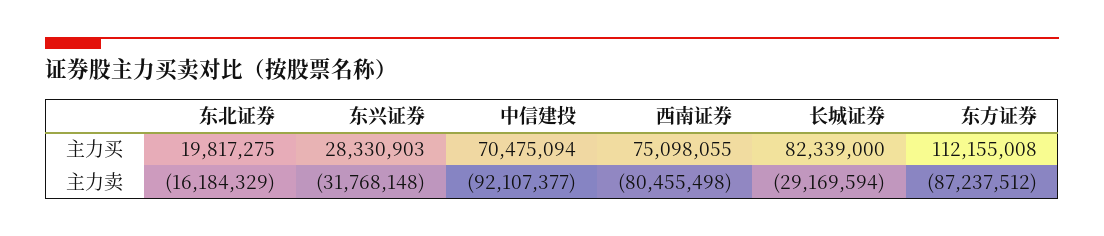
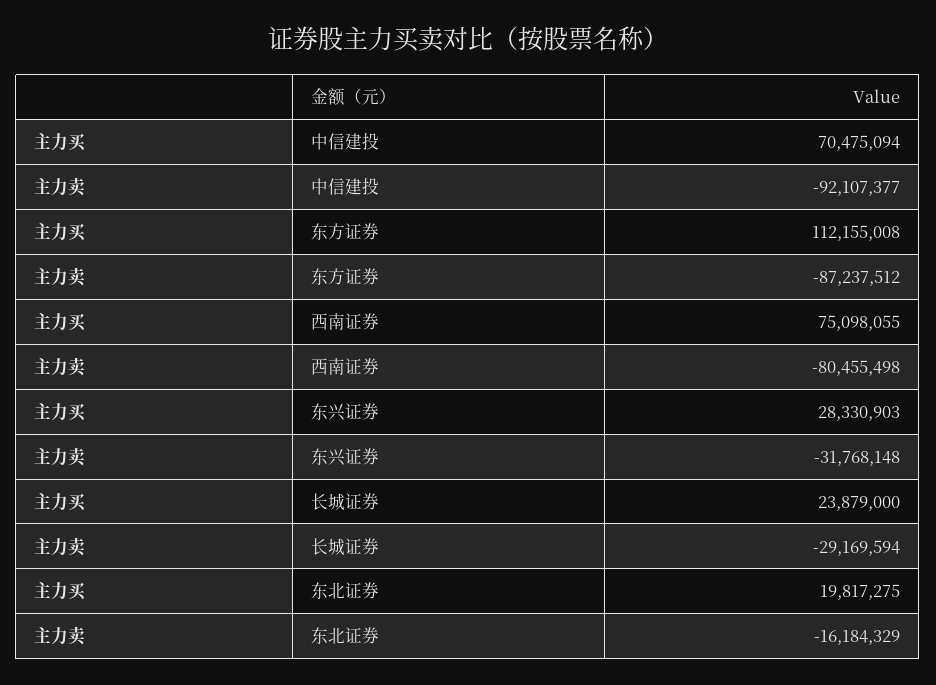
  {
    "东北证券": {
      "主力买": 19817275,
      "主力卖": -16184329
    },
    "东兴证券": {
      "主力买": 28330903,
      "主力卖": -31768148
    },
    "中信建投": {
      "主力买": 70475094,
      "主力卖": -92107377
    },
    "西南证券": {
      "主力买": 75098055,
      "主力卖": -80455498
    },
    "长城证券": {
-     "主力买": 82339000,
+     "主力买": 23879000,
      "主力卖": -29169594
    },
    "东方证券": {
      "主力买": 112155008,
      "主力卖": -87237512
    }
  }

